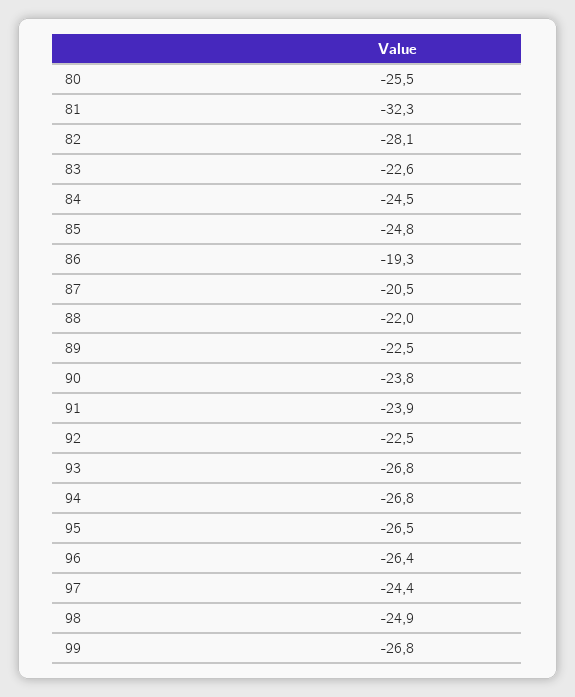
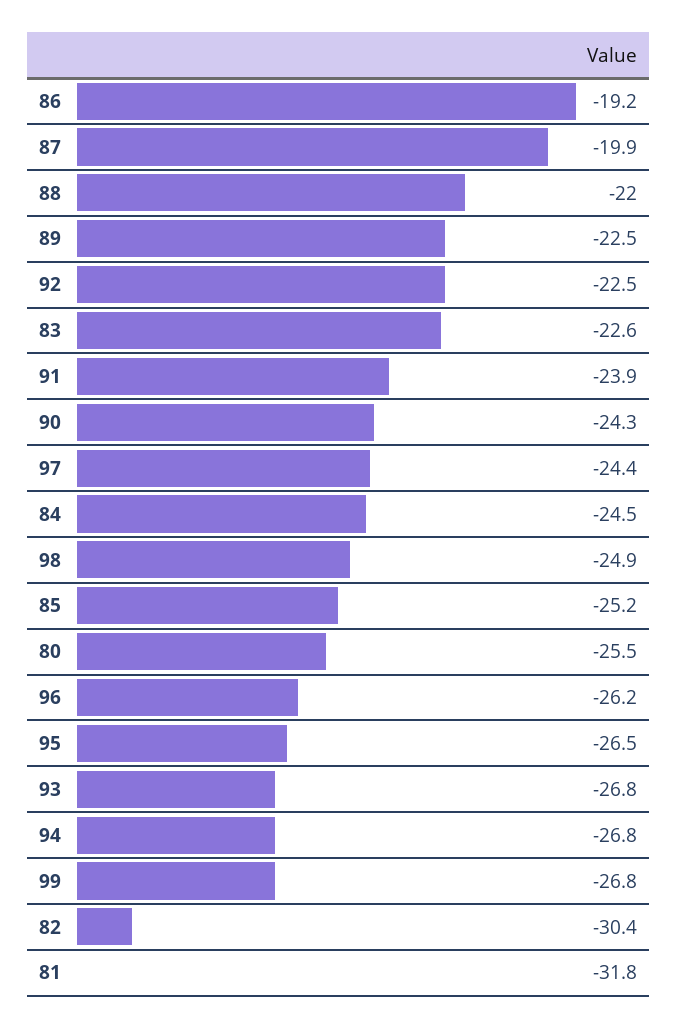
  {
    "80": -25.5,
-   "81": -32.3,
+   "81": -31.8,
-   "82": -28.1,
+   "82": -30.4,
    "83": -22.6,
    "84": -24.5,
-   "85": -24.8,
+   "85": -25.2,
-   "86": -19.3,
+   "86": -19.2,
-   "87": -20.5,
+   "87": -19.9,
    "88": -22,
    "89": -22.5,
-   "90": -23.8,
+   "90": -24.3,
    "91": -23.9,
    "92": -22.5,
    "93": -26.8,
    "94": -26.8,
    "95": -26.5,
-   "96": -26.4,
+   "96": -26.2,
    "97": -24.4,
    "98": -24.9,
    "99": -26.8
  }

